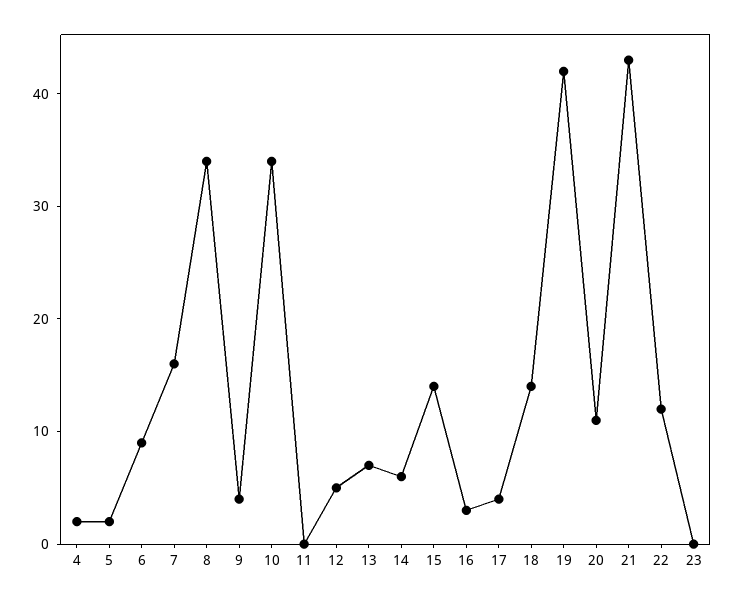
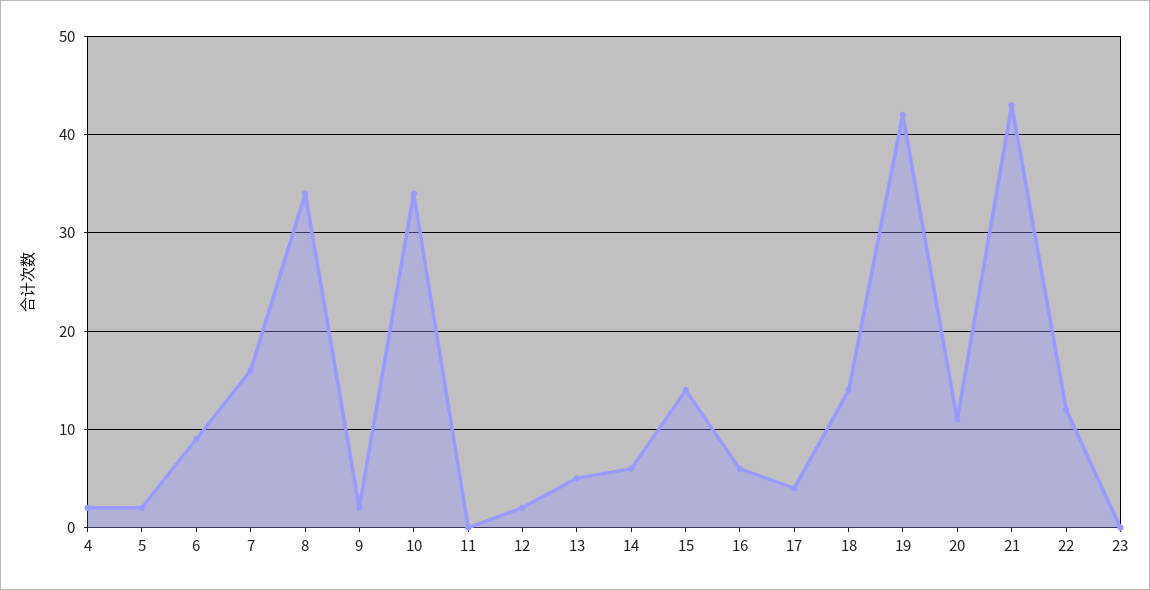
  {
    "4": 2,
    "5": 2,
    "6": 9,
    "7": 16,
    "8": 34,
-   "9": 4,
+   "9": 2,
    "10": 34,
    "11": 0,
-   "12": 5,
+   "12": 2,
-   "13": 7,
+   "13": 5,
    "14": 6,
    "15": 14,
-   "16": 3,
+   "16": 6,
    "17": 4,
    "18": 14,
    "19": 42,
    "20": 11,
    "21": 43,
    "22": 12,
    "23": 0
  }

